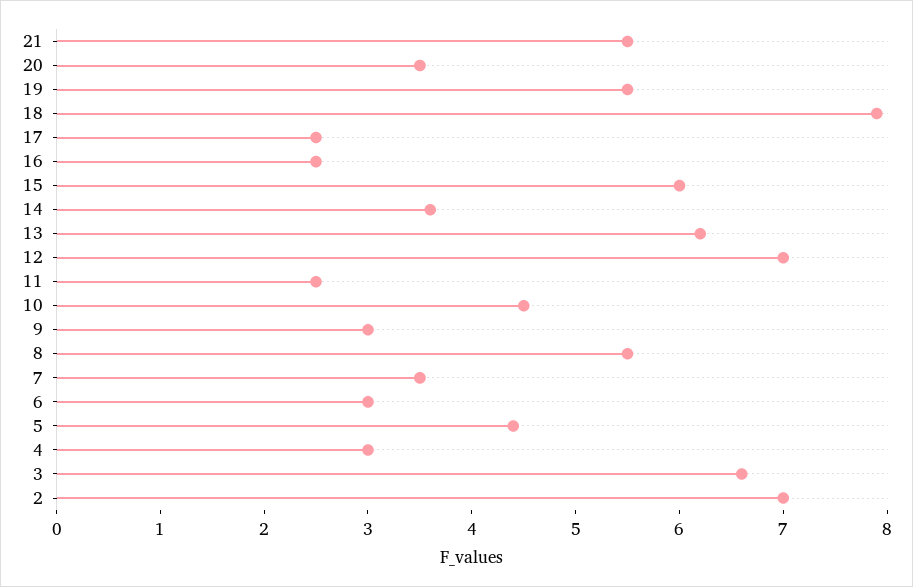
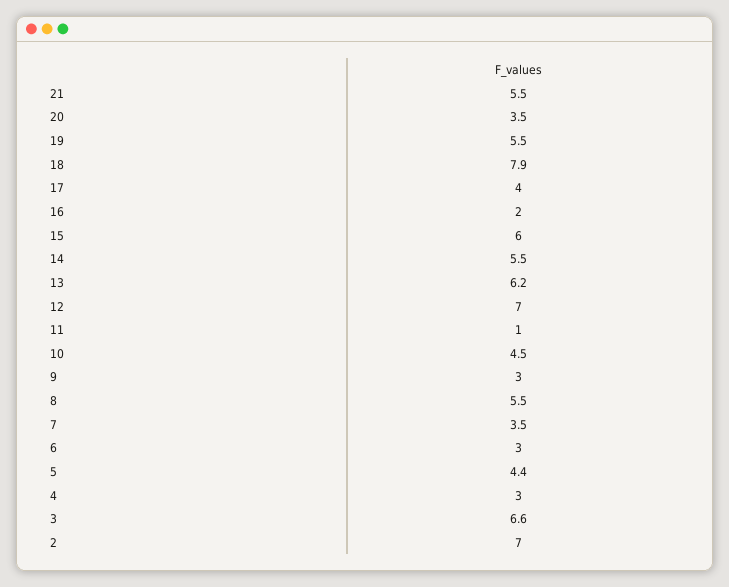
  {
    "21": 5.5,
    "20": 3.5,
    "19": 5.5,
    "18": 7.9,
-   "17": 2.5,
+   "17": 4,
-   "16": 2.5,
+   "16": 2,
    "15": 6,
-   "14": 3.6,
+   "14": 5.5,
    "13": 6.2,
    "12": 7,
-   "11": 2.5,
+   "11": 1,
    "10": 4.5,
    "9": 3,
    "8": 5.5,
    "7": 3.5,
    "6": 3,
    "5": 4.4,
    "4": 3,
    "3": 6.6,
    "2": 7
  }

